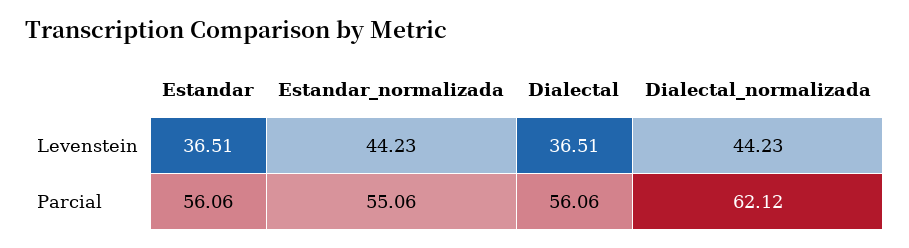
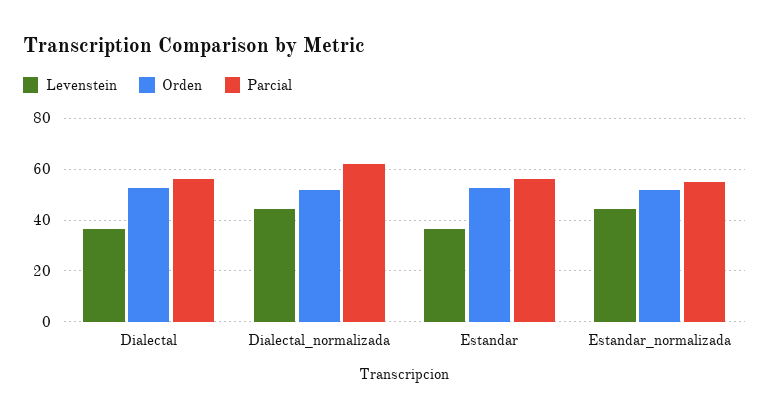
  {
    "Levenstein": {
      "Estandar": 36.51,
      "Estandar_normalizada": 44.23,
      "Dialectal": 36.51,
      "Dialectal_normalizada": 44.23
    },
    "Parcial": {
      "Estandar": 56.06,
      "Estandar_normalizada": 55.06,
      "Dialectal": 56.06,
      "Dialectal_normalizada": 62.12
-   }
+   },
+   "Orden": {
+     "Dialectal": 52.5,
+     "Dialectal_normalizada": 52.5,
+     "Estandar": 52.5,
+     "Estandar_normalizada": 52.5
+   }
  }

